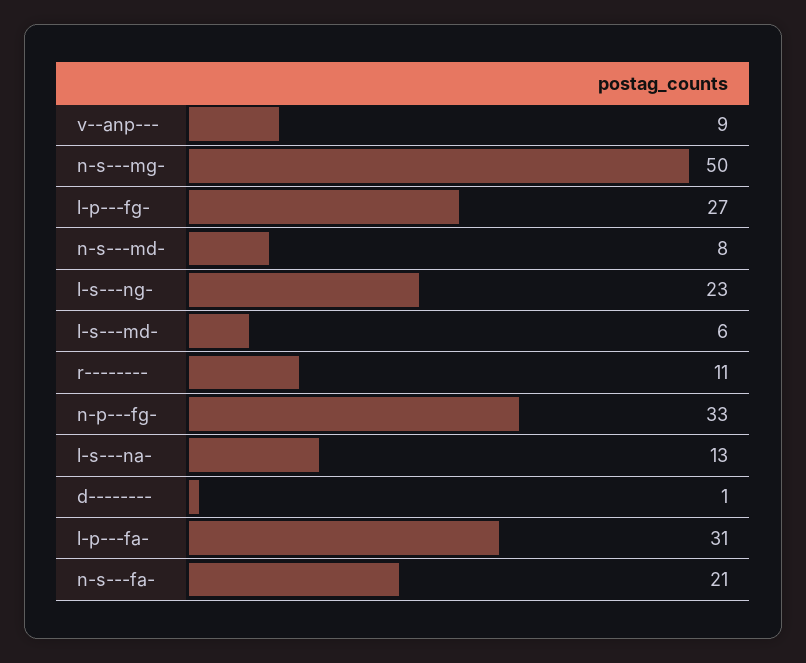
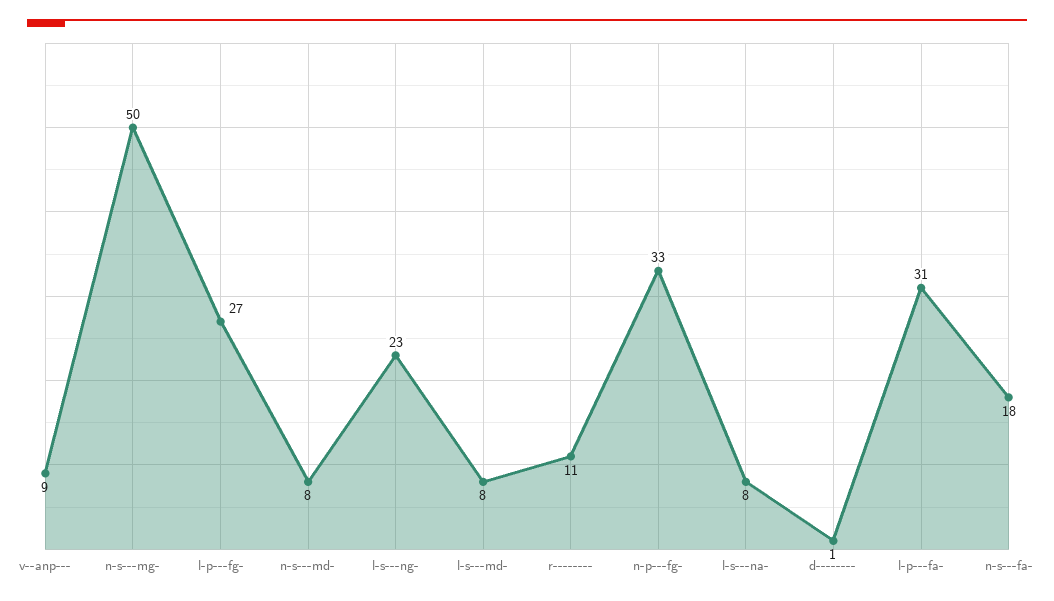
  {
    "v--anp---": 9,
    "n-s---mg-": 50,
    "l-p---fg-": 27,
    "n-s---md-": 8,
    "l-s---ng-": 23,
-   "l-s---md-": 6,
+   "l-s---md-": 8,
    "r--------": 11,
    "n-p---fg-": 33,
-   "l-s---na-": 13,
+   "l-s---na-": 8,
    "d--------": 1,
    "l-p---fa-": 31,
-   "n-s---fa-": 21
+   "n-s---fa-": 18
  }

